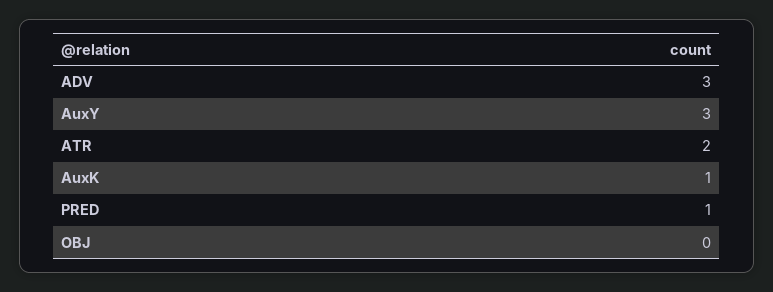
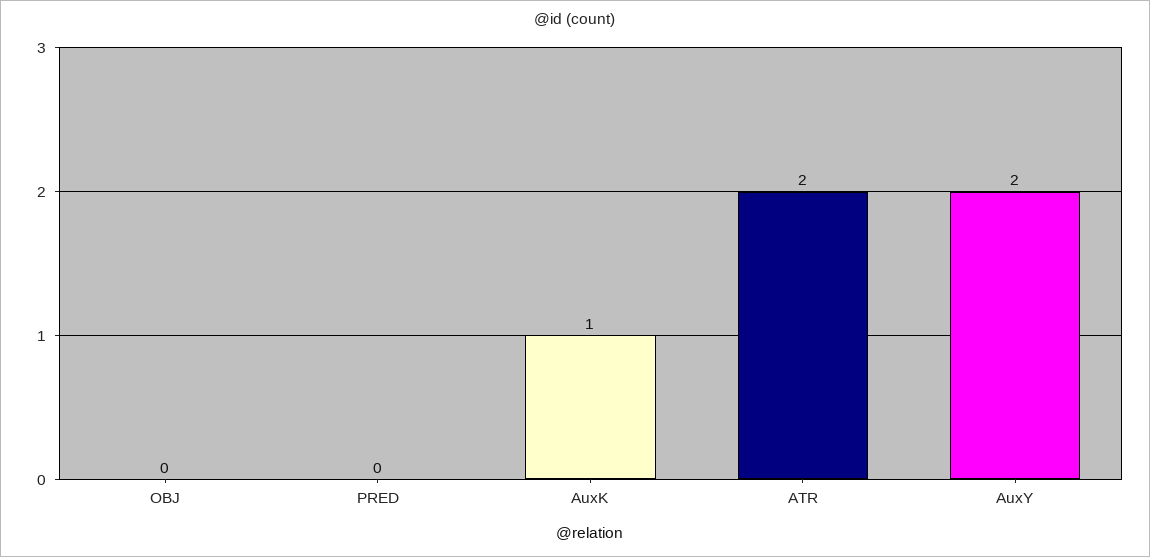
  {
-   "ADV": 3,
-   "AuxY": 3,
+   "AuxY": 2,
    "ATR": 2,
    "AuxK": 1,
-   "PRED": 1,
+   "PRED": 0,
    "OBJ": 0
  }

